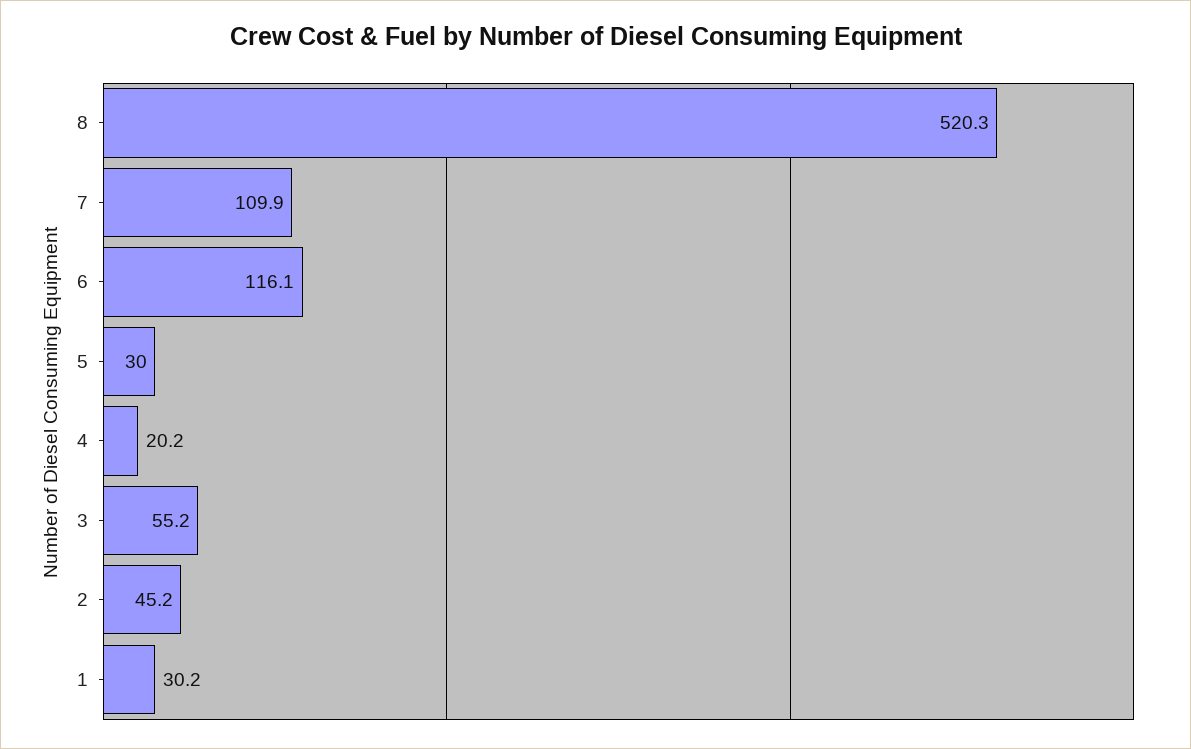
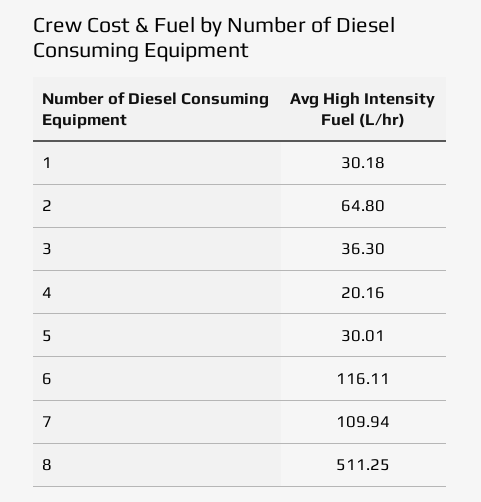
  {
-   "8": 520.3,
+   "8": 511.25,
    "7": 109.94,
    "6": 116.11,
    "5": 30.01,
    "4": 20.16,
-   "3": 55.2,
+   "3": 36.3,
-   "2": 45.2,
+   "2": 64.8,
    "1": 30.18
  }

